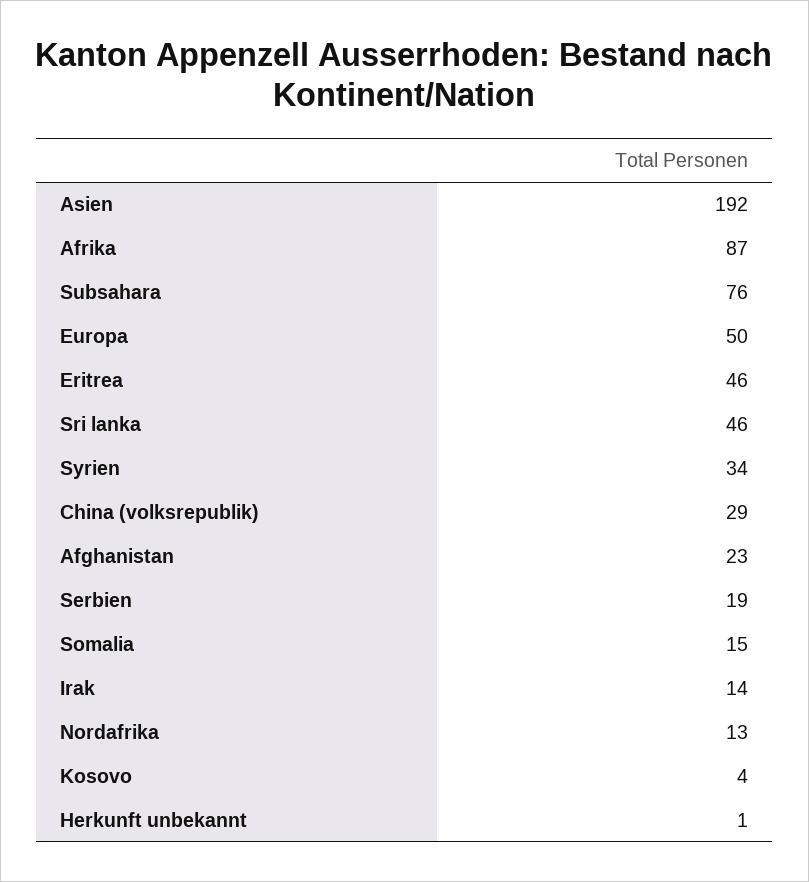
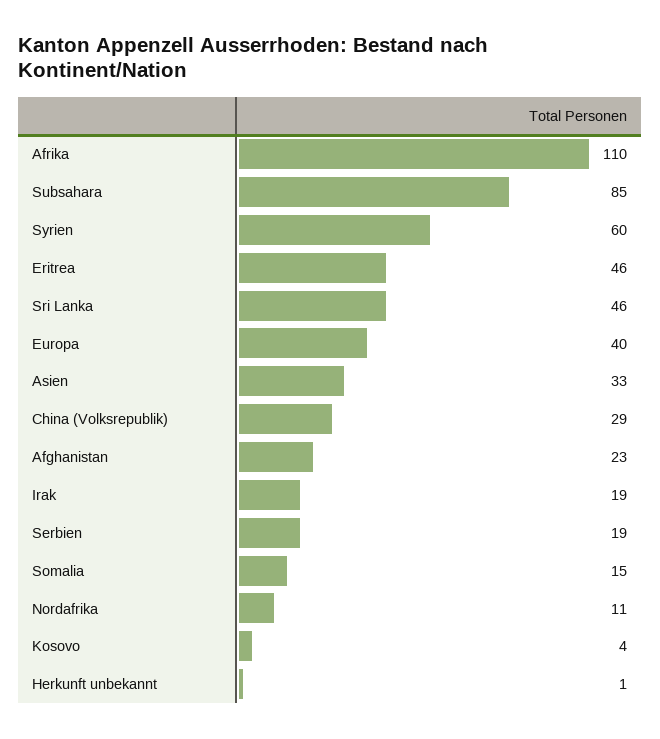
  {
-   "Asien": 192,
+   "Asien": 33,
-   "Afrika": 87,
+   "Afrika": 110,
-   "Subsahara": 76,
+   "Subsahara": 85,
-   "Europa": 50,
+   "Europa": 40,
    "Eritrea": 46,
    "Sri lanka": 46,
-   "Syrien": 34,
+   "Syrien": 60,
    "China (volksrepublik)": 29,
    "Afghanistan": 23,
    "Serbien": 19,
    "Somalia": 15,
-   "Irak": 14,
+   "Irak": 19,
-   "Nordafrika": 13,
+   "Nordafrika": 11,
    "Kosovo": 4,
    "Herkunft unbekannt": 1
  }

